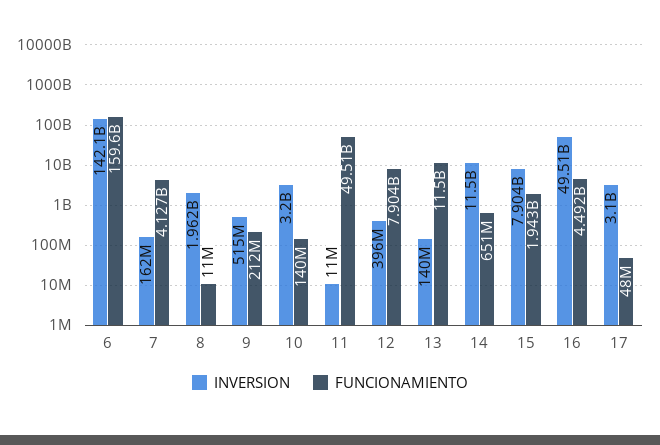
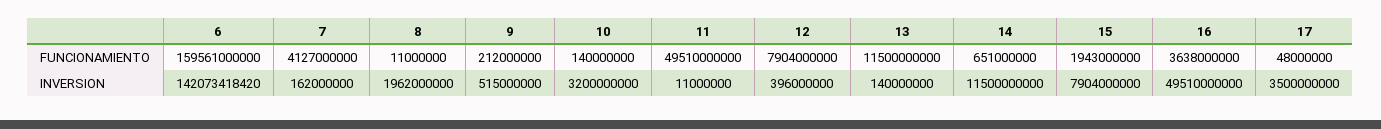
  {
    "INVERSION": {
      "6": 142073418420,
      "7": 162000000,
      "8": 1962000000,
      "9": 515000000,
      "10": 3200000000,
      "11": 11000000,
      "12": 396000000,
      "13": 140000000,
      "14": 11500000000,
      "15": 7904000000,
      "16": 49510000000,
-     "17": 3100000000
+     "17": 3500000000
    },
    "FUNCIONAMIENTO": {
      "6": 159561000000,
      "7": 4127000000,
      "8": 11000000,
      "9": 212000000,
      "10": 140000000,
      "11": 49510000000,
      "12": 7904000000,
      "13": 11500000000,
      "14": 651000000,
      "15": 1943000000,
-     "16": 4492000000,
+     "16": 3638000000,
      "17": 48000000
    }
  }

